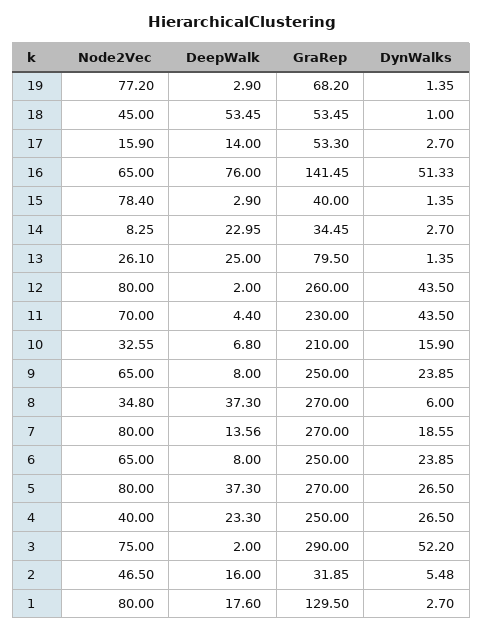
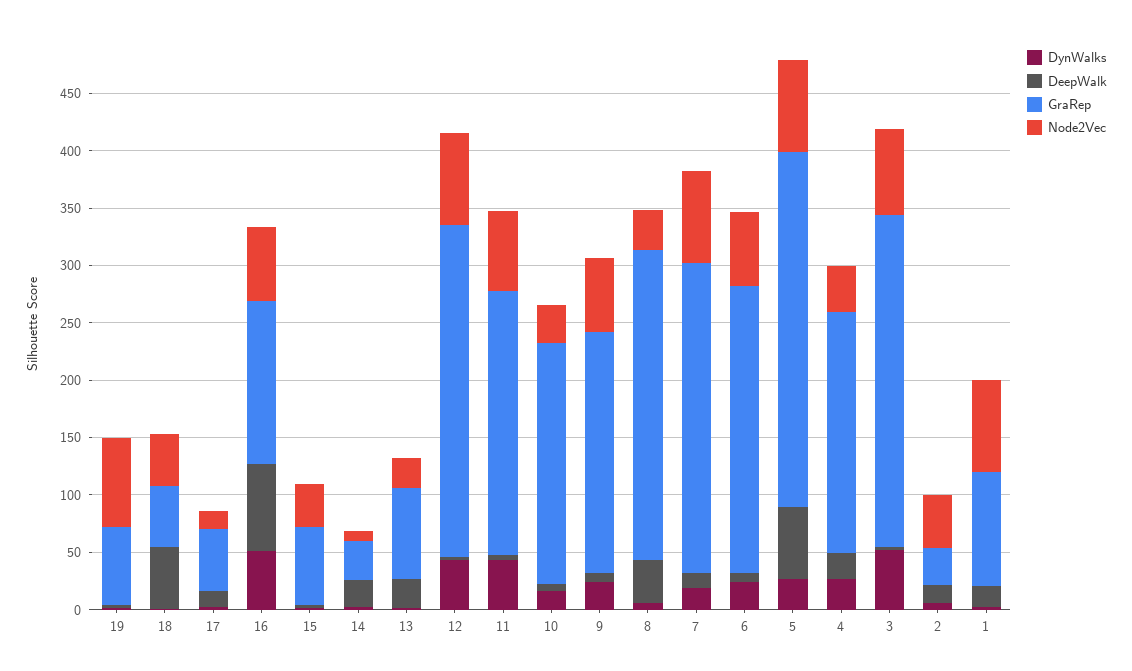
  {
    "Node2Vec": {
      "19": 77.2,
      "18": 45,
      "17": 15.9,
      "16": 65,
-     "15": 78.4,
+     "15": 40,
      "14": 8.25,
      "13": 26.1,
      "12": 80,
      "11": 70,
      "10": 32.55,
      "9": 65,
      "8": 34.8,
      "7": 80,
      "6": 65,
      "5": 80,
      "4": 40,
      "3": 75,
      "2": 46.5,
      "1": 80
    },
    "DeepWalk": {
      "19": 2.9,
      "18": 53.45,
      "17": 14,
      "16": 76,
      "15": 2.9,
      "14": 22.95,
      "13": 25,
      "12": 2,
      "11": 4.4,
      "10": 6.8,
      "9": 8,
      "8": 37.3,
      "7": 13.56,
      "6": 8,
-     "5": 37.3,
+     "5": 60,
      "4": 23.3,
      "3": 2,
      "2": 16,
      "1": 17.6
    },
    "GraRep": {
      "19": 68.2,
      "18": 53.45,
      "17": 53.3,
      "16": 141.45,
-     "15": 40,
+     "15": 70,
      "14": 34.45,
      "13": 79.5,
-     "12": 260,
+     "12": 290,
      "11": 230,
      "10": 210,
-     "9": 250,
+     "9": 210,
      "8": 270,
      "7": 270,
      "6": 250,
-     "5": 270,
+     "5": 310,
-     "4": 250,
+     "4": 210,
      "3": 290,
      "2": 31.85,
-     "1": 129.5
+     "1": 100
    },
    "DynWalks": {
      "19": 1.35,
      "18": 1,
      "17": 2.7,
      "16": 51.33,
      "15": 1.35,
      "14": 2.7,
      "13": 1.35,
      "12": 43.5,
      "11": 43.5,
      "10": 15.9,
      "9": 23.85,
      "8": 6,
      "7": 18.55,
      "6": 23.85,
      "5": 26.5,
      "4": 26.5,
      "3": 52.2,
      "2": 5.48,
      "1": 2.7
    }
  }

